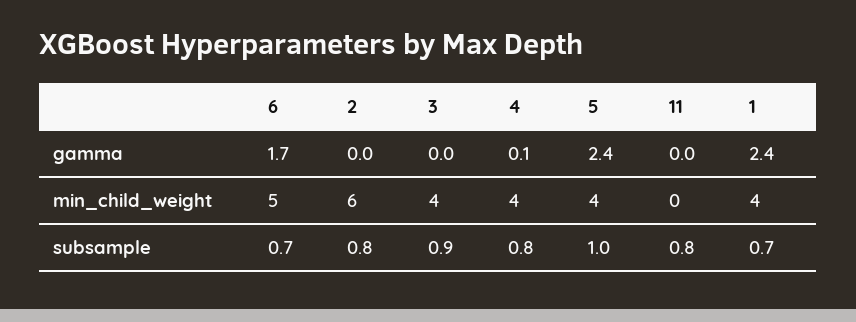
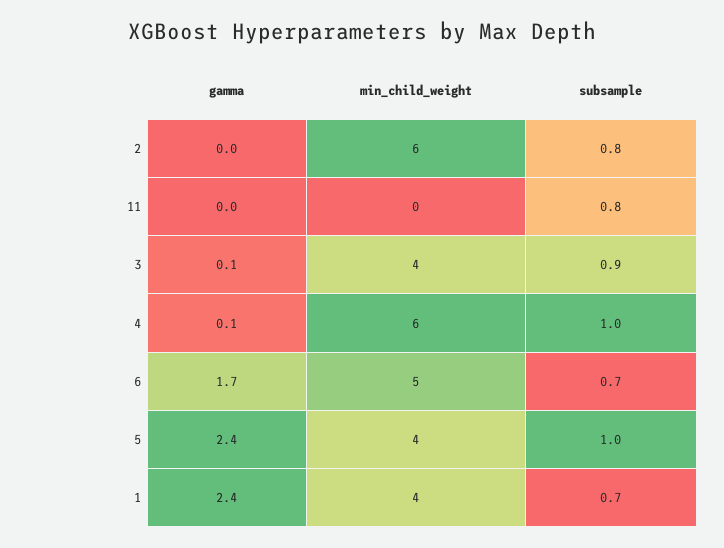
  {
    "6": {
      "gamma": 1.7,
      "min_child_weight": 5,
      "subsample": 0.7
    },
    "2": {
      "gamma": 0,
      "min_child_weight": 6,
      "subsample": 0.8
    },
    "3": {
-     "gamma": 0,
+     "gamma": 0.1,
      "min_child_weight": 4,
      "subsample": 0.9
    },
    "4": {
      "gamma": 0.1,
-     "min_child_weight": 4,
+     "min_child_weight": 6,
-     "subsample": 0.8
+     "subsample": 1
    },
    "5": {
      "gamma": 2.4,
      "min_child_weight": 4,
      "subsample": 1
    },
    "11": {
      "gamma": 0,
      "min_child_weight": 0,
      "subsample": 0.8
    },
    "1": {
      "gamma": 2.4,
      "min_child_weight": 4,
      "subsample": 0.7
    }
  }

